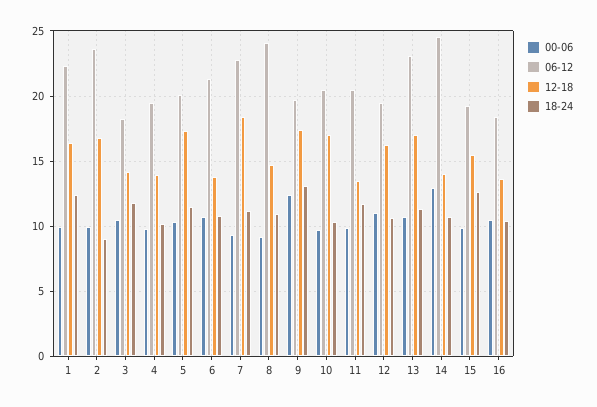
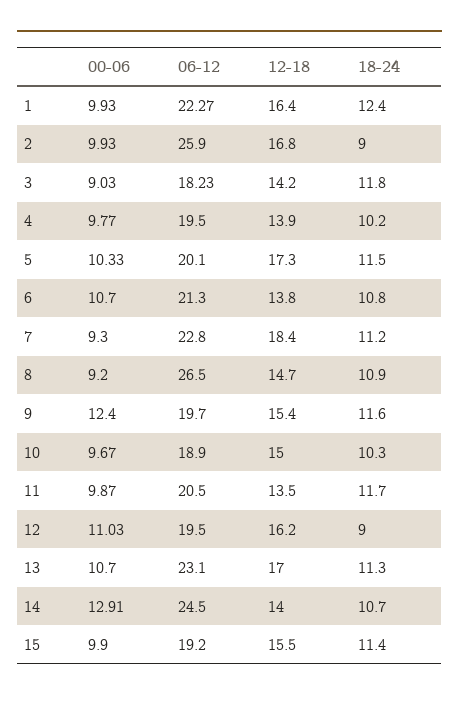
  {
    "00-06": {
      "1": 9.93,
      "2": 9.93,
-     "3": 10.5,
+     "3": 9.03,
      "4": 9.77,
      "5": 10.33,
      "6": 10.7,
      "7": 9.3,
      "8": 9.2,
      "9": 12.4,
      "10": 9.67,
      "11": 9.87,
      "12": 11.03,
      "13": 10.7,
      "14": 12.91,
-     "15": 9.9,
+     "15": 9.9
-     "16": 10.5
    },
    "06-12": {
      "1": 22.27,
-     "2": 23.5,
+     "2": 25.9,
      "3": 18.23,
      "4": 19.5,
      "5": 20.1,
      "6": 21.3,
      "7": 22.8,
-     "8": 24,
+     "8": 26.5,
      "9": 19.7,
-     "10": 20.5,
+     "10": 18.9,
      "11": 20.5,
      "12": 19.5,
      "13": 23.1,
      "14": 24.5,
-     "15": 19.2,
+     "15": 19.2
-     "16": 18.5
    },
    "12-18": {
      "1": 16.4,
      "2": 16.8,
      "3": 14.2,
      "4": 13.9,
      "5": 17.3,
      "6": 13.8,
      "7": 18.4,
      "8": 14.7,
-     "9": 17.5,
+     "9": 15.4,
-     "10": 17,
+     "10": 15,
      "11": 13.5,
      "12": 16.2,
      "13": 17,
      "14": 14,
-     "15": 15.5,
+     "15": 15.5
-     "16": 13.5
    },
    "18-24": {
      "1": 12.4,
      "2": 9,
      "3": 11.8,
      "4": 10.2,
      "5": 11.5,
      "6": 10.8,
      "7": 11.2,
      "8": 10.9,
-     "9": 13,
+     "9": 11.6,
      "10": 10.3,
      "11": 11.7,
-     "12": 10.5,
+     "12": 9,
      "13": 11.3,
      "14": 10.7,
-     "15": 12.5,
+     "15": 11.4
-     "16": 10.5
    }
  }

